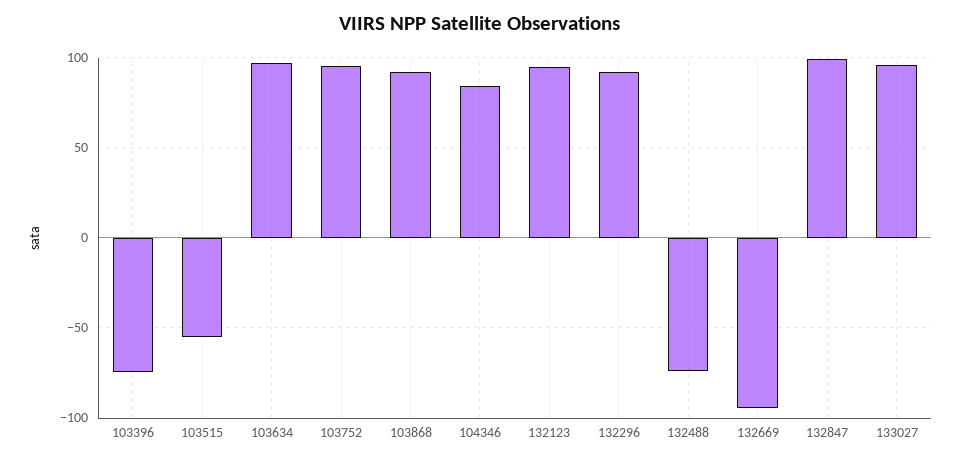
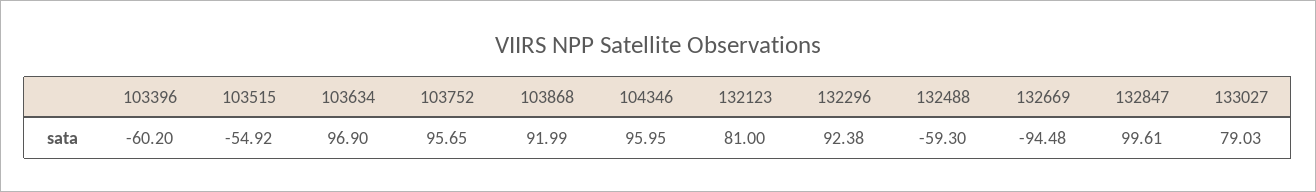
  {
-   "103396": -75,
+   "103396": -60.2,
    "103515": -54.92,
    "103634": 96.9,
    "103752": 95.65,
    "103868": 91.99,
-   "104346": 85,
+   "104346": 95.95,
-   "132123": 95,
+   "132123": 81,
    "132296": 92.38,
-   "132488": -75,
+   "132488": -59.3,
    "132669": -94.48,
    "132847": 99.61,
-   "133027": 95
+   "133027": 79.03
  }

